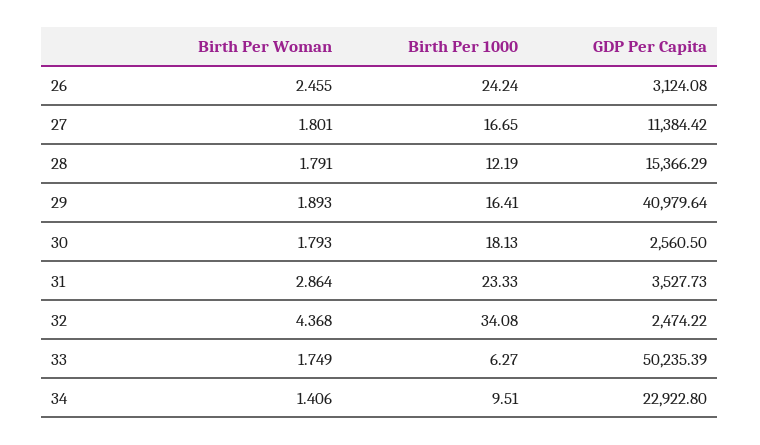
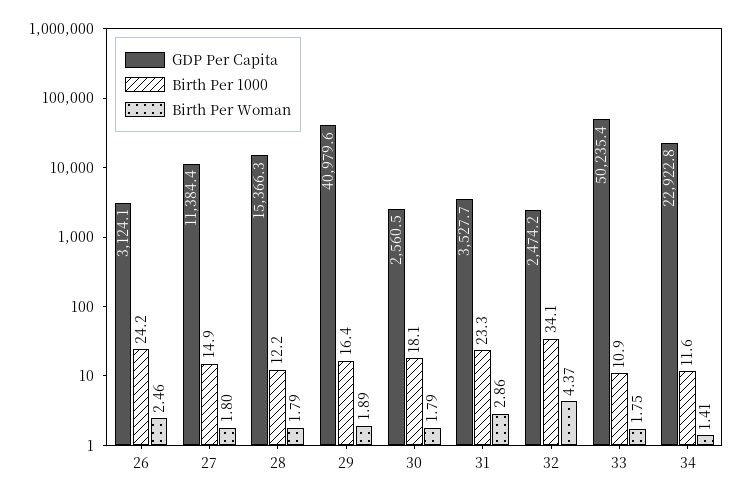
  {
    "Birth Per Woman": {
      "26": 2.455,
      "27": 1.801,
      "28": 1.791,
      "29": 1.893,
      "30": 1.793,
      "31": 2.864,
      "32": 4.368,
      "33": 1.749,
      "34": 1.406
    },
    "Birth Per 1000": {
      "26": 24.24,
-     "27": 16.65,
+     "27": 14.9,
      "28": 12.19,
      "29": 16.41,
      "30": 18.13,
      "31": 23.33,
      "32": 34.08,
-     "33": 6.27,
+     "33": 10.9,
-     "34": 9.51
+     "34": 11.6
    },
    "GDP Per Capita": {
      "26": 3124.08,
      "27": 11384.42,
      "28": 15366.29,
      "29": 40979.64,
      "30": 2560.5,
      "31": 3527.73,
      "32": 2474.22,
      "33": 50235.39,
      "34": 22922.8
    }
  }

